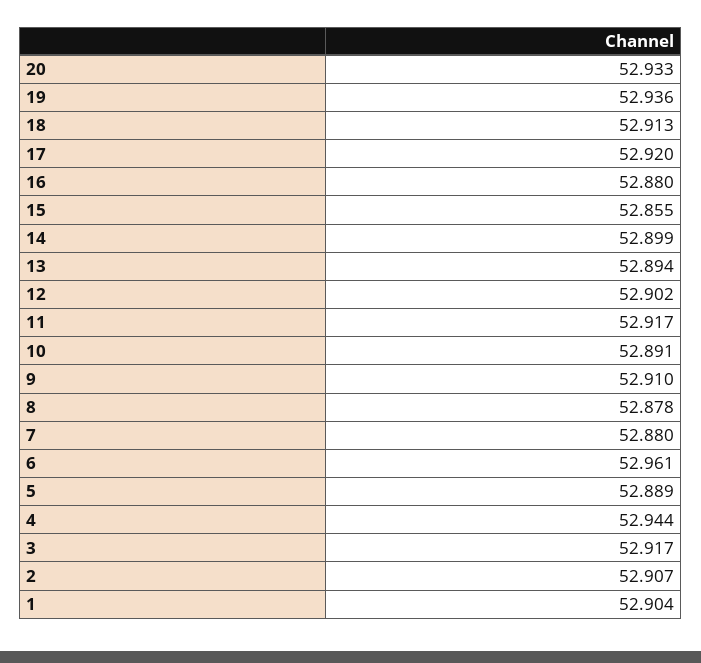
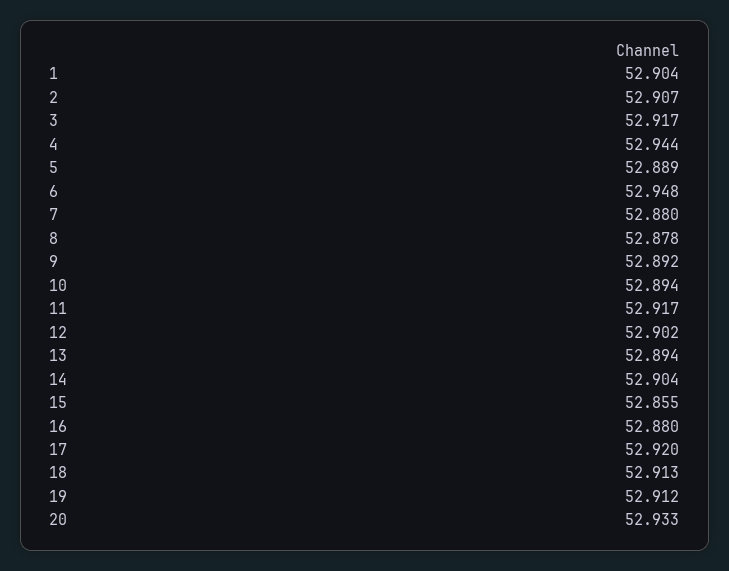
  {
    "20": 52.933,
-   "19": 52.936,
+   "19": 52.912,
    "18": 52.913,
    "17": 52.92,
    "16": 52.88,
    "15": 52.855,
-   "14": 52.899,
+   "14": 52.904,
    "13": 52.894,
    "12": 52.902,
    "11": 52.917,
-   "10": 52.891,
+   "10": 52.894,
-   "9": 52.91,
+   "9": 52.892,
    "8": 52.878,
    "7": 52.88,
-   "6": 52.961,
+   "6": 52.948,
    "5": 52.889,
    "4": 52.944,
    "3": 52.917,
    "2": 52.907,
    "1": 52.904
  }

